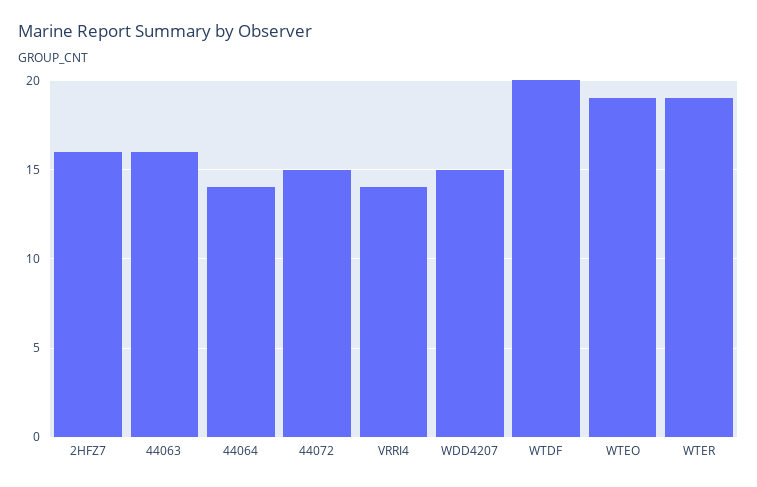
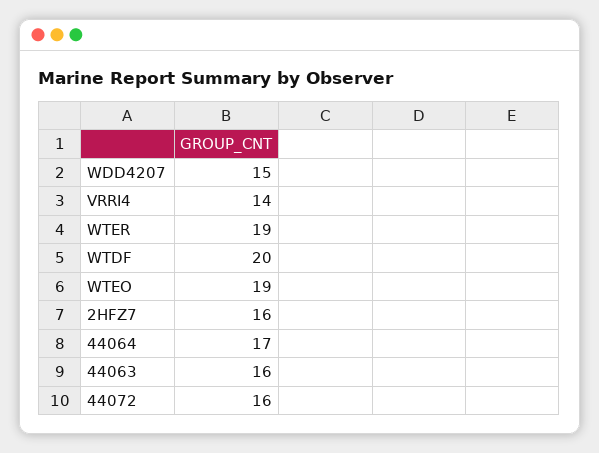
  {
    "2HFZ7": 16,
    "44063": 16,
-   "44064": 14,
+   "44064": 17,
-   "44072": 15,
+   "44072": 16,
    "VRRI4": 14,
    "WDD4207": 15,
    "WTDF": 20,
    "WTEO": 19,
    "WTER": 19
  }

